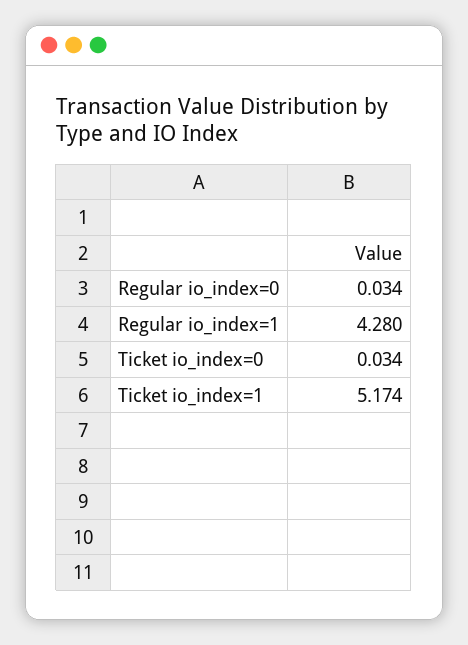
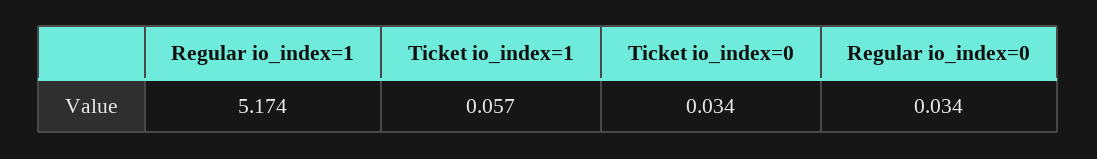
  {
    "Regular io_index=0": 0.034,
-   "Regular io_index=1": 4.28,
+   "Regular io_index=1": 5.174,
    "Ticket io_index=0": 0.034,
-   "Ticket io_index=1": 5.174
+   "Ticket io_index=1": 0.057
  }

